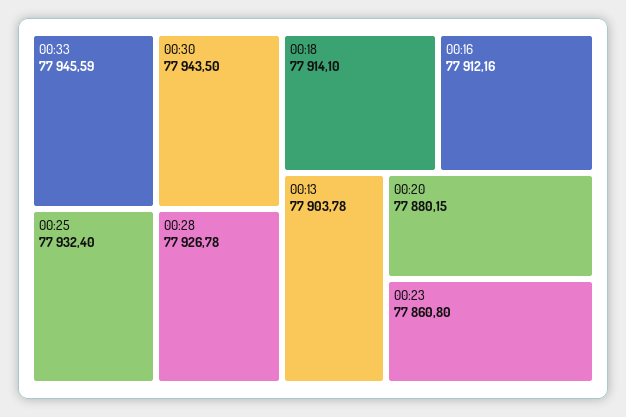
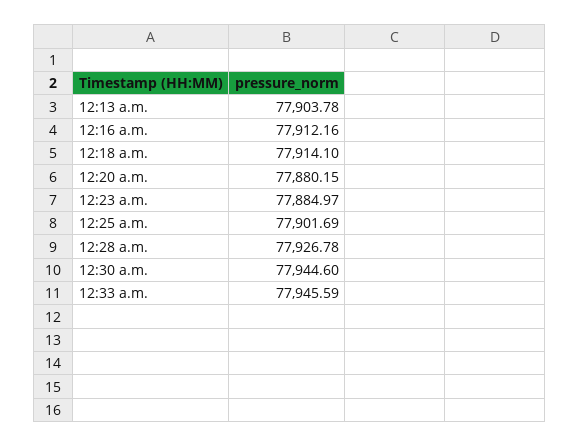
  {
    "00:33": 77945.59,
-   "00:30": 77943.5,
+   "00:30": 77944.6,
-   "00:25": 77932.4,
+   "00:25": 77901.69,
    "00:28": 77926.78,
    "00:18": 77914.1,
    "00:16": 77912.16,
    "00:13": 77903.78,
    "00:20": 77880.15,
-   "00:23": 77860.8
+   "00:23": 77884.97
  }

